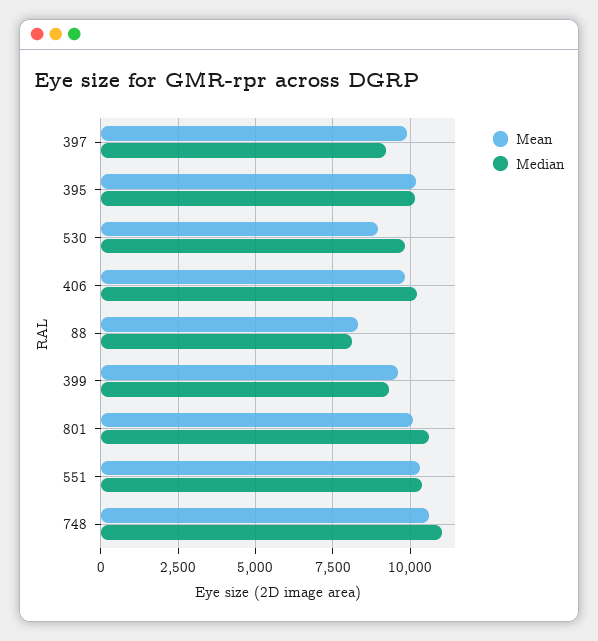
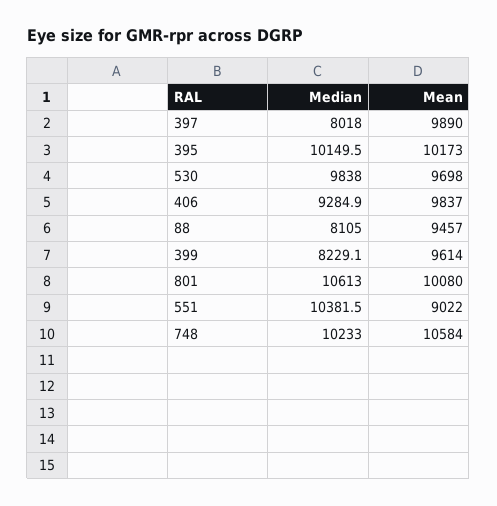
  {
    "Mean": {
      "397": 9890,
      "395": 10173,
-     "530": 9000,
+     "530": 9698,
      "406": 9837,
-     "88": 8250,
+     "88": 9457,
      "399": 9614,
      "801": 10080,
-     "551": 10250,
+     "551": 9022,
      "748": 10584
    },
    "Median": {
-     "397": 9250,
+     "397": 8018,
      "395": 10149.5,
      "530": 9838,
-     "406": 10250,
+     "406": 9284.9,
      "88": 8105,
-     "399": 9250,
+     "399": 8229.1,
      "801": 10613,
      "551": 10381.5,
-     "748": 11000
+     "748": 10233
    }
  }

